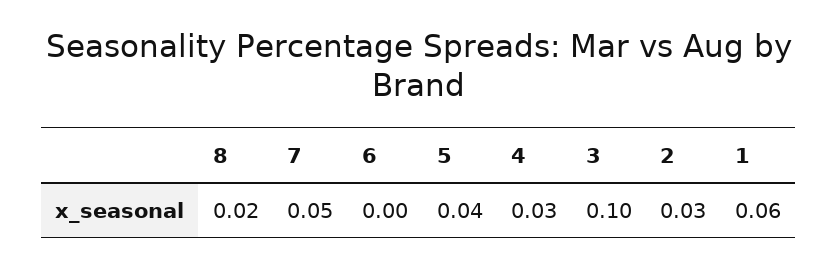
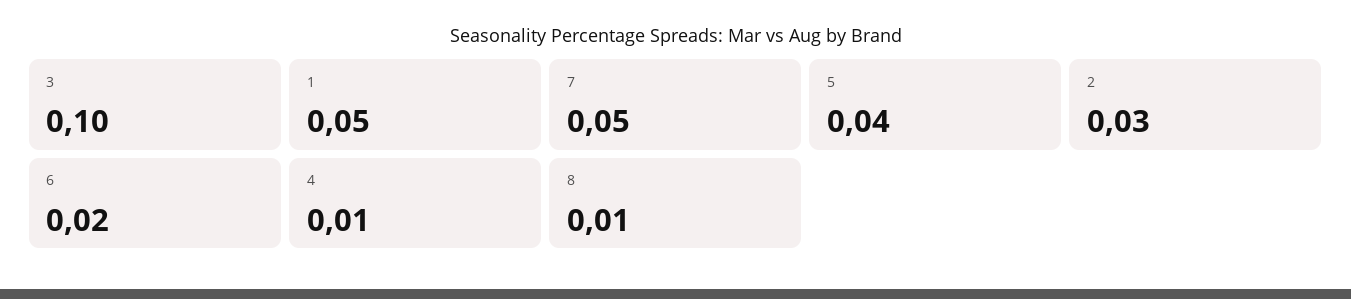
  {
-   "8": 0.02,
+   "8": 0.01,
    "7": 0.05,
-   "6": 0,
+   "6": 0.02,
    "5": 0.04,
-   "4": 0.03,
+   "4": 0.01,
    "3": 0.1,
    "2": 0.03,
-   "1": 0.06
+   "1": 0.05
  }

